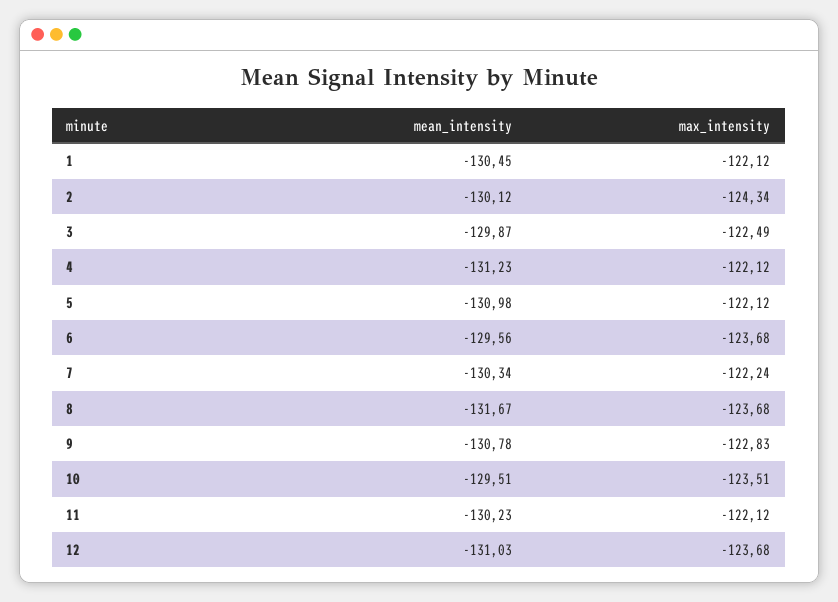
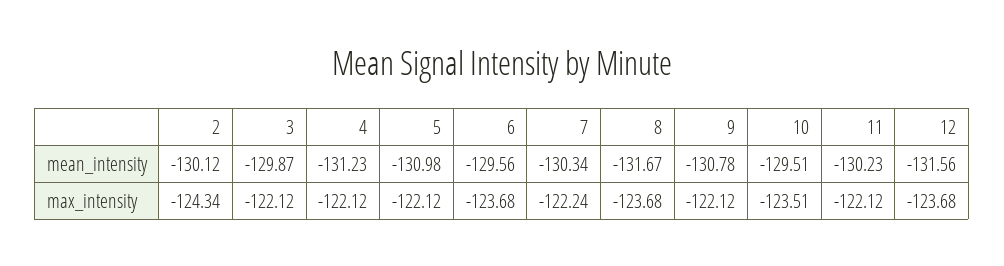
  {
    "mean_intensity": {
-     "1": -130.45,
      "2": -130.12,
      "3": -129.87,
      "4": -131.23,
      "5": -130.98,
      "6": -129.56,
      "7": -130.34,
      "8": -131.67,
      "9": -130.78,
      "10": -129.51,
      "11": -130.23,
-     "12": -131.03
+     "12": -131.56
    },
    "max_intensity": {
-     "1": -122.12,
      "2": -124.34,
-     "3": -122.49,
+     "3": -122.12,
      "4": -122.12,
      "5": -122.12,
      "6": -123.68,
      "7": -122.24,
      "8": -123.68,
-     "9": -122.83,
+     "9": -122.12,
      "10": -123.51,
      "11": -122.12,
      "12": -123.68
    }
  }

